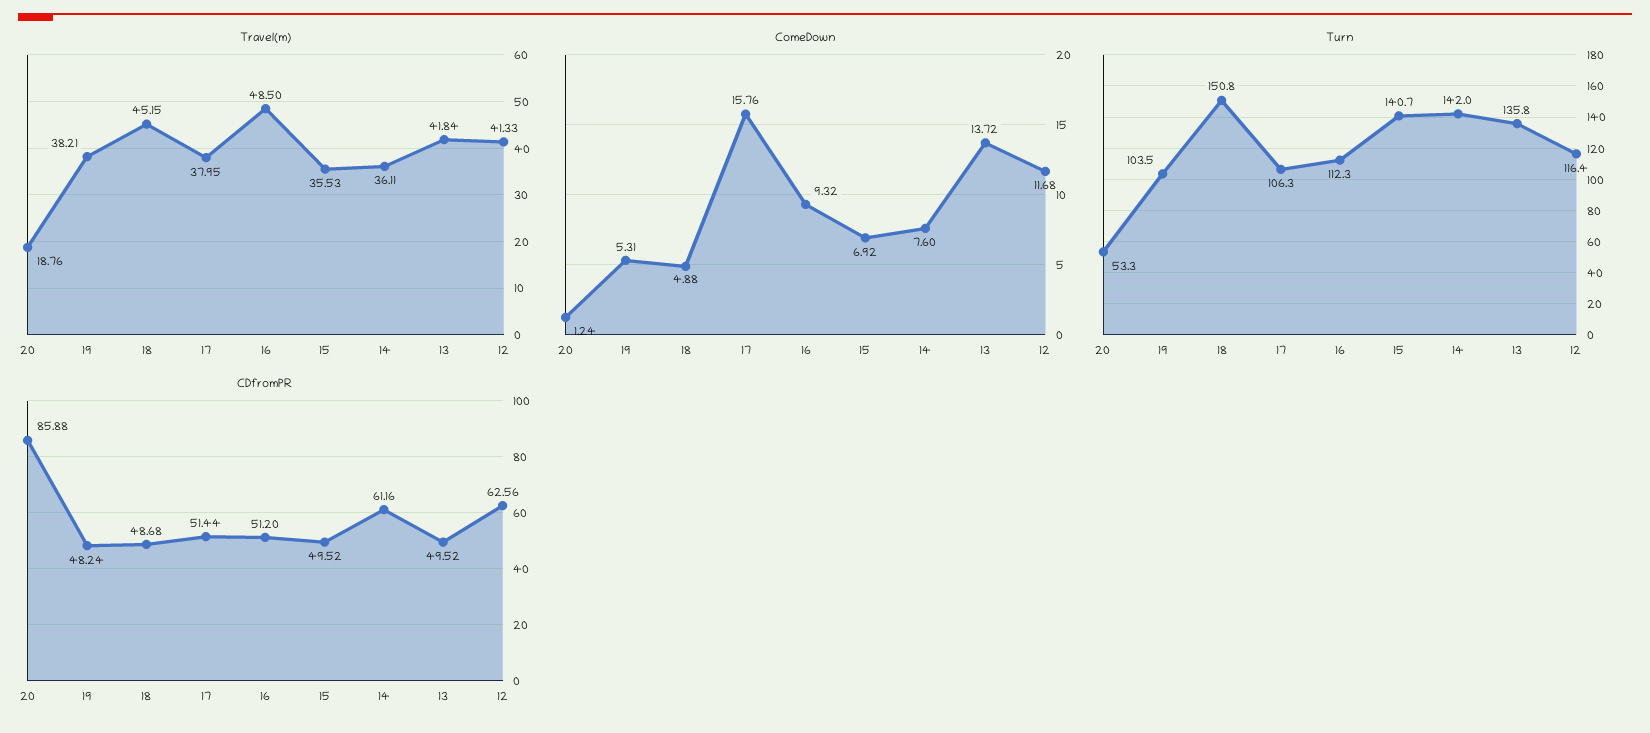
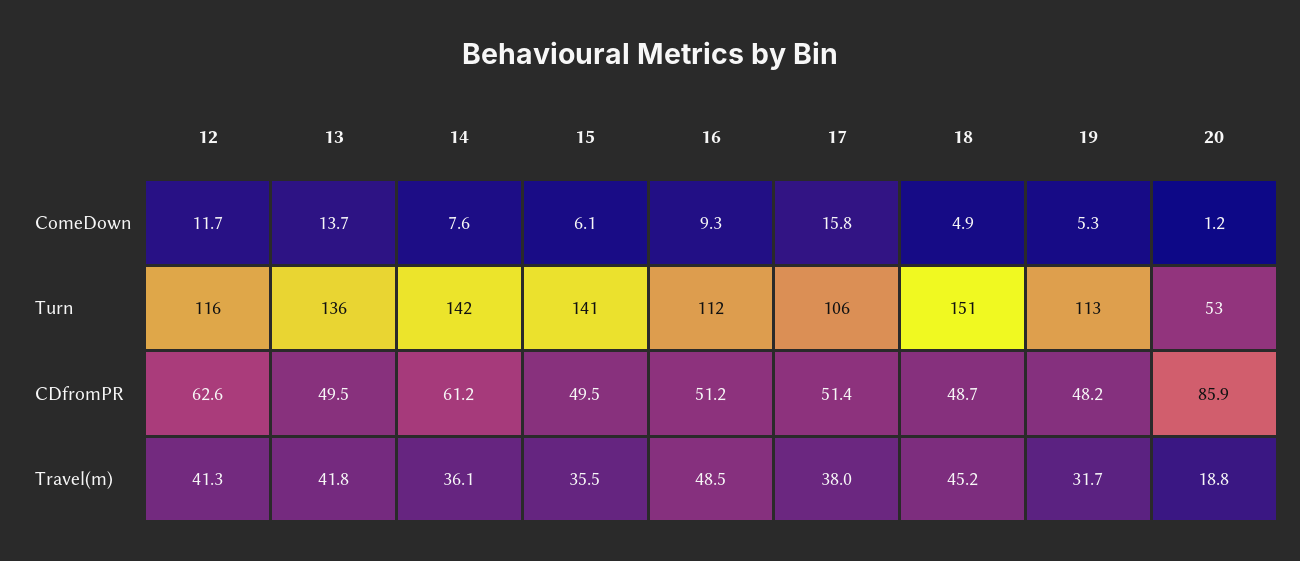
  {
    "Travel(m)": {
      "20": 18.76,
-     "19": 38.21,
+     "19": 31.7,
      "18": 45.15,
      "17": 37.95,
      "16": 48.5,
      "15": 35.53,
      "14": 36.11,
      "13": 41.84,
      "12": 41.33
    },
    "ComeDown": {
      "20": 1.24,
      "19": 5.31,
      "18": 4.88,
      "17": 15.76,
      "16": 9.32,
-     "15": 6.92,
+     "15": 6.1,
      "14": 7.6,
      "13": 13.72,
      "12": 11.68
    },
    "Turn": {
      "20": 53.3,
-     "19": 103.5,
+     "19": 113,
      "18": 150.8,
      "17": 106.3,
      "16": 112.3,
      "15": 140.7,
      "14": 142,
      "13": 135.8,
      "12": 116.4
    },
    "CDfromPR": {
      "20": 85.88,
      "19": 48.24,
      "18": 48.68,
      "17": 51.44,
      "16": 51.2,
      "15": 49.52,
      "14": 61.16,
      "13": 49.52,
      "12": 62.56
    }
  }

